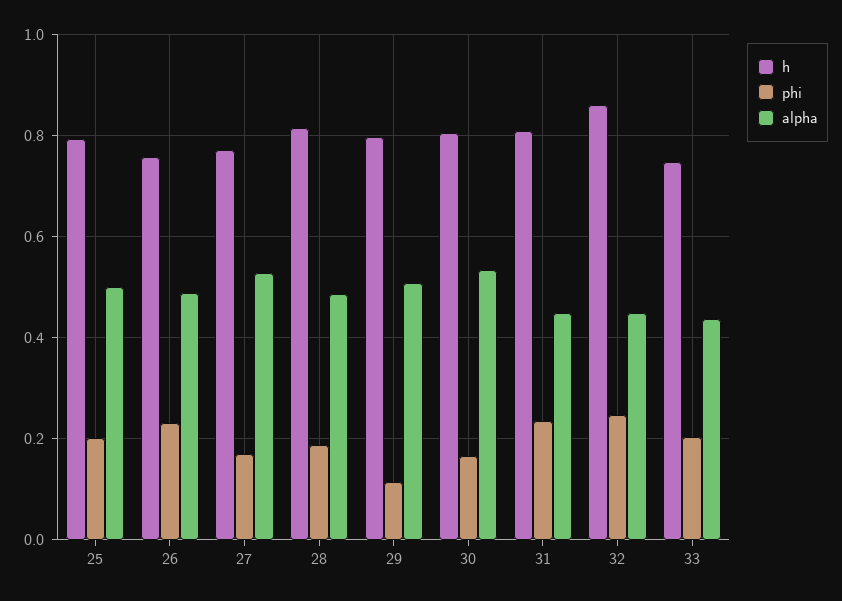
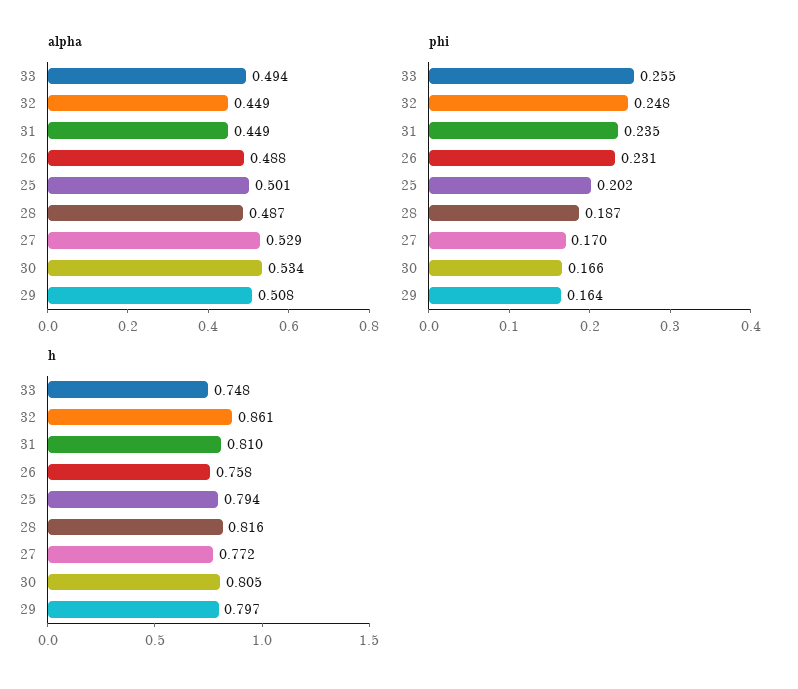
  {
    "h": {
      "25": 0.794,
      "26": 0.758,
      "27": 0.772,
      "28": 0.816,
      "29": 0.797,
      "30": 0.805,
      "31": 0.81,
      "32": 0.861,
      "33": 0.748
    },
    "phi": {
      "25": 0.202,
      "26": 0.231,
      "27": 0.17,
      "28": 0.187,
-     "29": 0.12,
+     "29": 0.164,
      "30": 0.166,
      "31": 0.235,
      "32": 0.248,
-     "33": 0.2
+     "33": 0.255
    },
    "alpha": {
      "25": 0.501,
      "26": 0.488,
      "27": 0.529,
      "28": 0.487,
      "29": 0.508,
      "30": 0.534,
      "31": 0.449,
      "32": 0.449,
-     "33": 0.44
+     "33": 0.494
    }
  }

